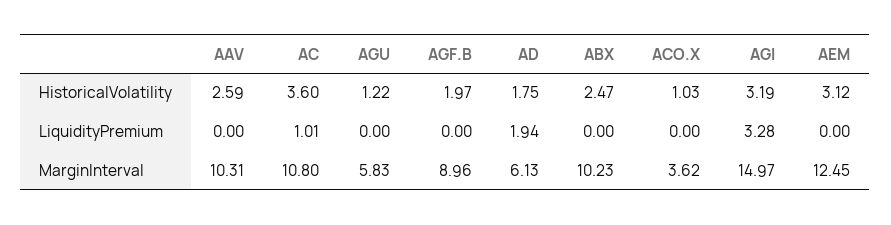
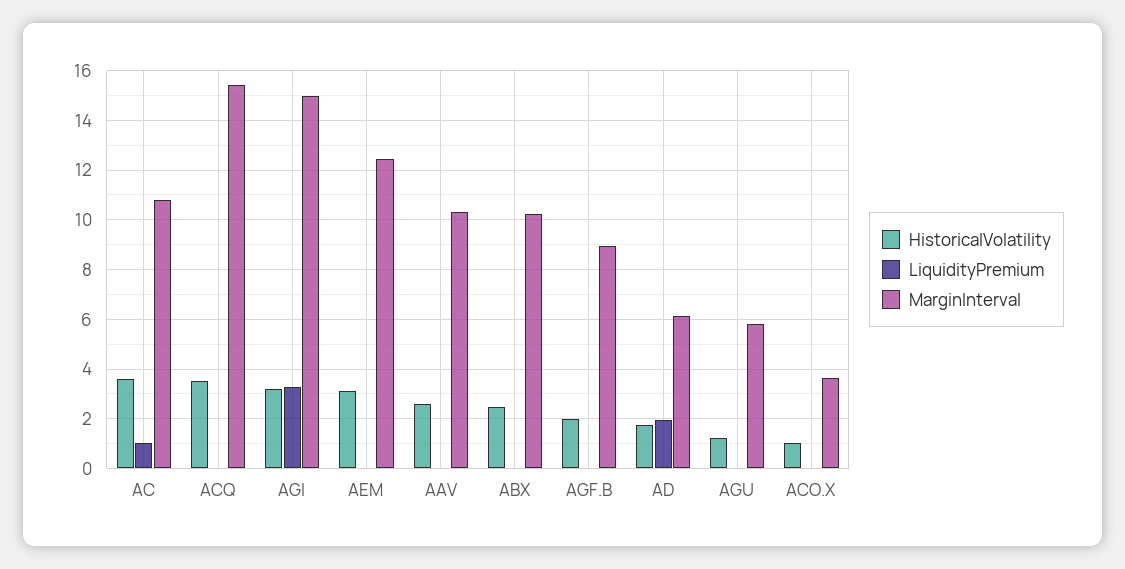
  {
    "HistoricalVolatility": {
      "AAV": 2.59,
      "AC": 3.6,
      "AGU": 1.22,
      "AGF.B": 1.97,
      "AD": 1.75,
      "ABX": 2.47,
      "ACO.X": 1.03,
      "AGI": 3.19,
-     "AEM": 3.12
+     "AEM": 3.12,
+     "ACQ": 3.5
    },
    "LiquidityPremium": {
      "AAV": 0,
      "AC": 1.01,
      "AGU": 0,
      "AGF.B": 0,
      "AD": 1.94,
      "ABX": 0,
      "ACO.X": 0,
      "AGI": 3.28,
-     "AEM": 0
+     "AEM": 0,
+     "ACQ": 0
    },
    "MarginInterval": {
      "AAV": 10.31,
      "AC": 10.8,
      "AGU": 5.83,
      "AGF.B": 8.96,
      "AD": 6.13,
      "ABX": 10.23,
      "ACO.X": 3.62,
      "AGI": 14.97,
-     "AEM": 12.45
+     "AEM": 12.45,
+     "ACQ": 15.5
    }
  }

